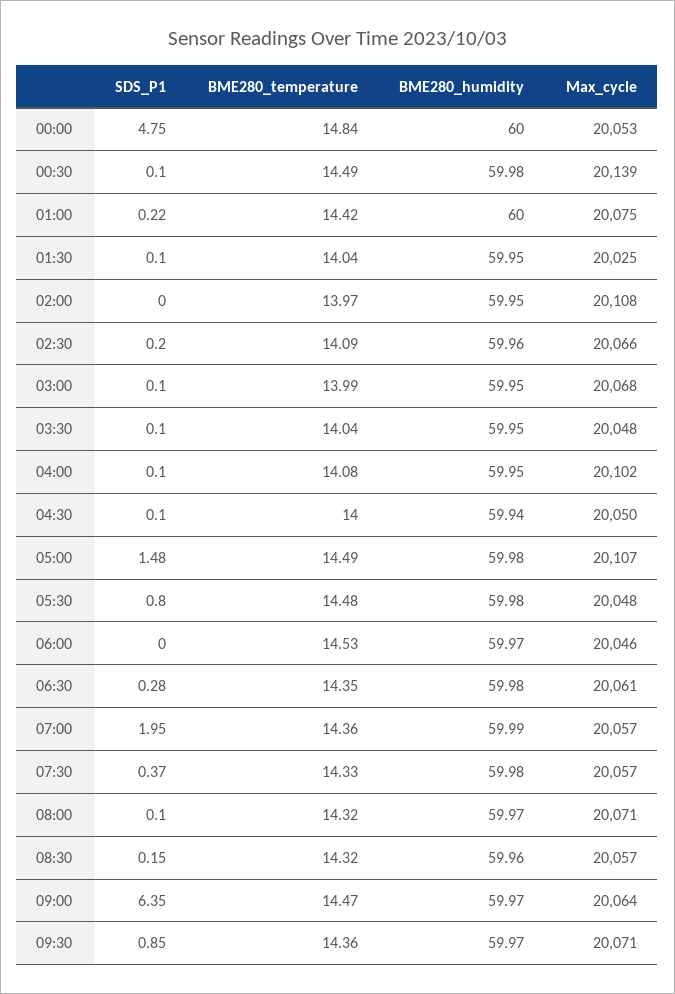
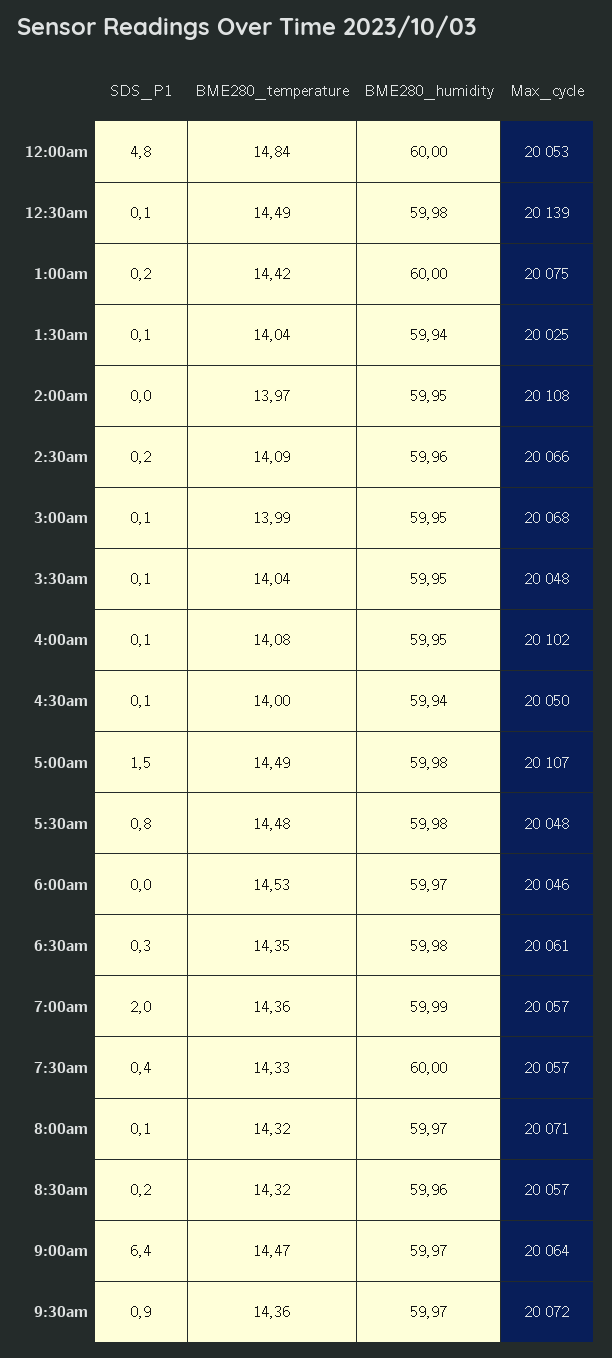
  {
    "SDS_P1": {
      "00:00": 4.75,
      "00:30": 0.1,
      "01:00": 0.22,
      "01:30": 0.1,
      "02:00": 0,
      "02:30": 0.2,
      "03:00": 0.1,
      "03:30": 0.1,
      "04:00": 0.1,
      "04:30": 0.1,
      "05:00": 1.48,
      "05:30": 0.8,
      "06:00": 0,
      "06:30": 0.28,
      "07:00": 1.95,
      "07:30": 0.37,
      "08:00": 0.1,
      "08:30": 0.15,
      "09:00": 6.35,
      "09:30": 0.85
    },
    "BME280_temperature": {
      "00:00": 14.84,
      "00:30": 14.49,
      "01:00": 14.42,
      "01:30": 14.04,
      "02:00": 13.97,
      "02:30": 14.09,
      "03:00": 13.99,
      "03:30": 14.04,
      "04:00": 14.08,
      "04:30": 14,
      "05:00": 14.49,
      "05:30": 14.48,
      "06:00": 14.53,
      "06:30": 14.35,
      "07:00": 14.36,
      "07:30": 14.33,
      "08:00": 14.32,
      "08:30": 14.32,
      "09:00": 14.47,
      "09:30": 14.36
    },
    "BME280_humidity": {
      "00:00": 60,
      "00:30": 59.98,
      "01:00": 60,
-     "01:30": 59.95,
+     "01:30": 59.94,
      "02:00": 59.95,
      "02:30": 59.96,
      "03:00": 59.95,
      "03:30": 59.95,
      "04:00": 59.95,
      "04:30": 59.94,
      "05:00": 59.98,
      "05:30": 59.98,
      "06:00": 59.97,
      "06:30": 59.98,
      "07:00": 59.99,
-     "07:30": 59.98,
+     "07:30": 60,
      "08:00": 59.97,
      "08:30": 59.96,
      "09:00": 59.97,
      "09:30": 59.97
    },
    "Max_cycle": {
      "00:00": 20053,
      "00:30": 20139,
      "01:00": 20075,
      "01:30": 20025,
      "02:00": 20108,
      "02:30": 20066,
      "03:00": 20068,
      "03:30": 20048,
      "04:00": 20102,
      "04:30": 20050,
      "05:00": 20107,
      "05:30": 20048,
      "06:00": 20046,
      "06:30": 20061,
      "07:00": 20057,
      "07:30": 20057,
      "08:00": 20071,
      "08:30": 20057,
      "09:00": 20064,
-     "09:30": 20071
+     "09:30": 20072
    }
  }

